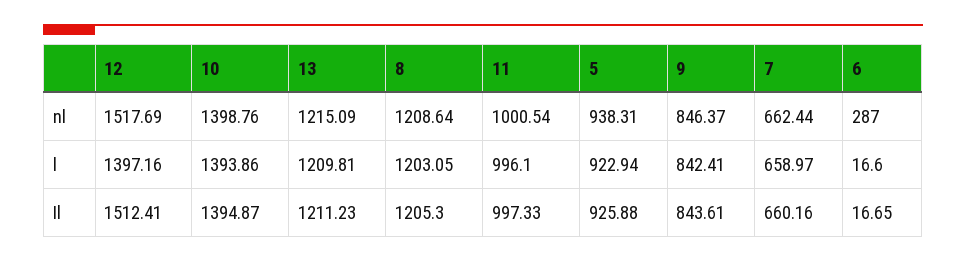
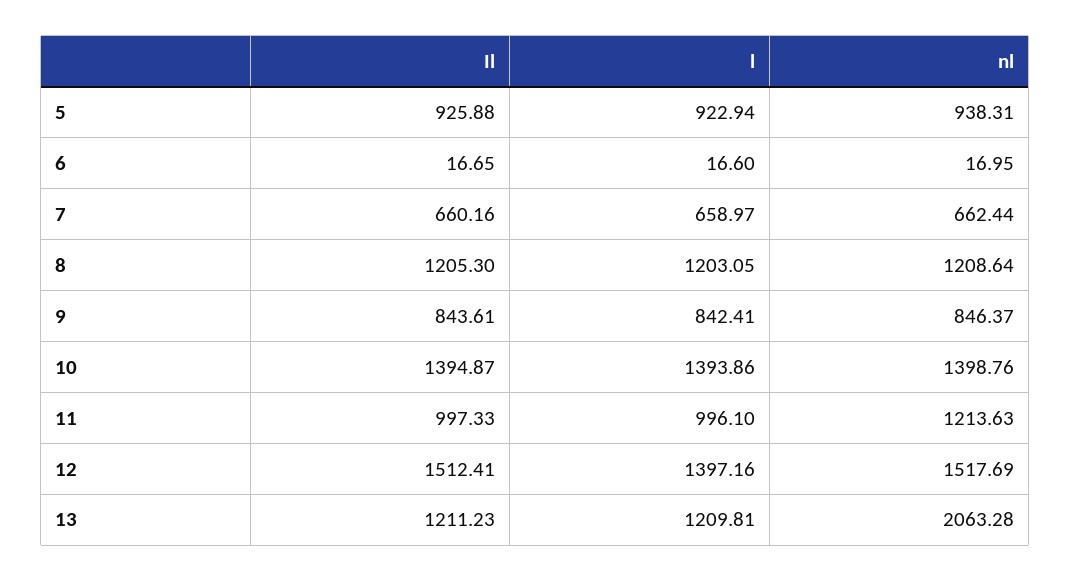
  {
    "12": {
      "nl": 1517.69,
      "l": 1397.16,
      "Il": 1512.41
    },
    "10": {
      "nl": 1398.76,
      "l": 1393.86,
      "Il": 1394.87
    },
    "13": {
-     "nl": 1215.09,
+     "nl": 2063.28,
      "l": 1209.81,
      "Il": 1211.23
    },
    "8": {
      "nl": 1208.64,
      "l": 1203.05,
      "Il": 1205.3
    },
    "11": {
-     "nl": 1000.54,
+     "nl": 1213.63,
      "l": 996.1,
      "Il": 997.33
    },
    "5": {
      "nl": 938.31,
      "l": 922.94,
      "Il": 925.88
    },
    "9": {
      "nl": 846.37,
      "l": 842.41,
      "Il": 843.61
    },
    "7": {
      "nl": 662.44,
      "l": 658.97,
      "Il": 660.16
    },
    "6": {
-     "nl": 287,
+     "nl": 16.95,
      "l": 16.6,
      "Il": 16.65
    }
  }

